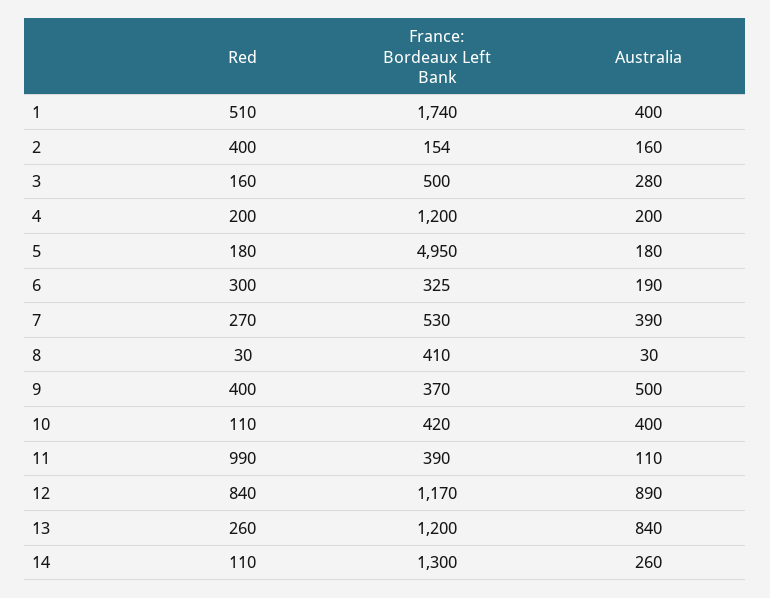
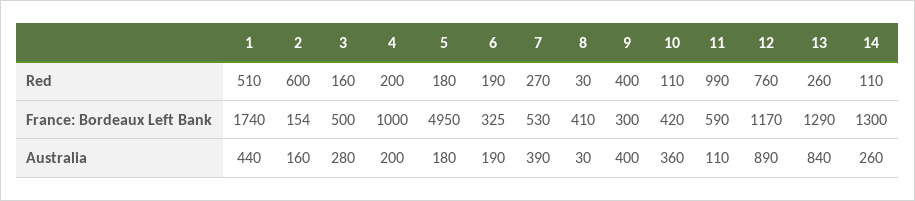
  {
    "Red": {
      "1": 510,
-     "2": 400,
+     "2": 600,
      "3": 160,
      "4": 200,
      "5": 180,
-     "6": 300,
+     "6": 190,
      "7": 270,
      "8": 30,
      "9": 400,
      "10": 110,
      "11": 990,
-     "12": 840,
+     "12": 760,
      "13": 260,
      "14": 110
    },
    "France: Bordeaux Left Bank": {
      "1": 1740,
      "2": 154,
      "3": 500,
-     "4": 1200,
+     "4": 1000,
      "5": 4950,
      "6": 325,
      "7": 530,
      "8": 410,
-     "9": 370,
+     "9": 300,
      "10": 420,
-     "11": 390,
+     "11": 590,
      "12": 1170,
-     "13": 1200,
+     "13": 1290,
      "14": 1300
    },
    "Australia": {
-     "1": 400,
+     "1": 440,
      "2": 160,
      "3": 280,
      "4": 200,
      "5": 180,
      "6": 190,
      "7": 390,
      "8": 30,
-     "9": 500,
+     "9": 400,
-     "10": 400,
+     "10": 360,
      "11": 110,
      "12": 890,
      "13": 840,
      "14": 260
    }
  }

